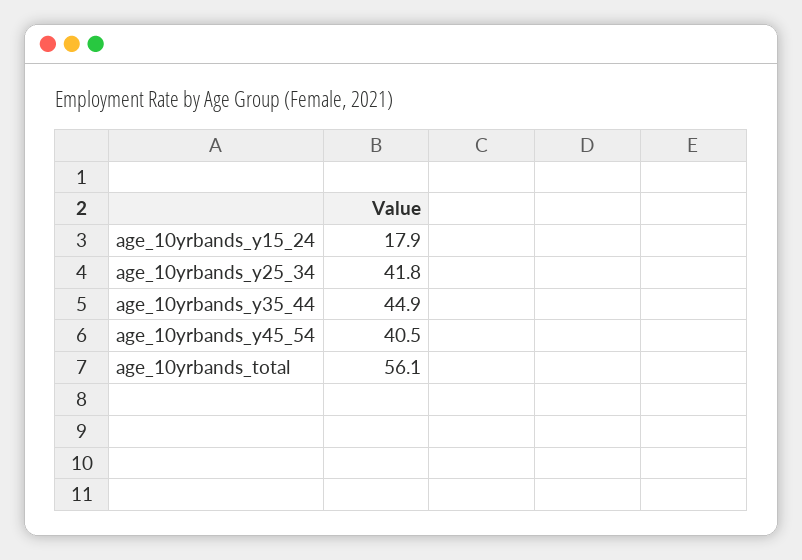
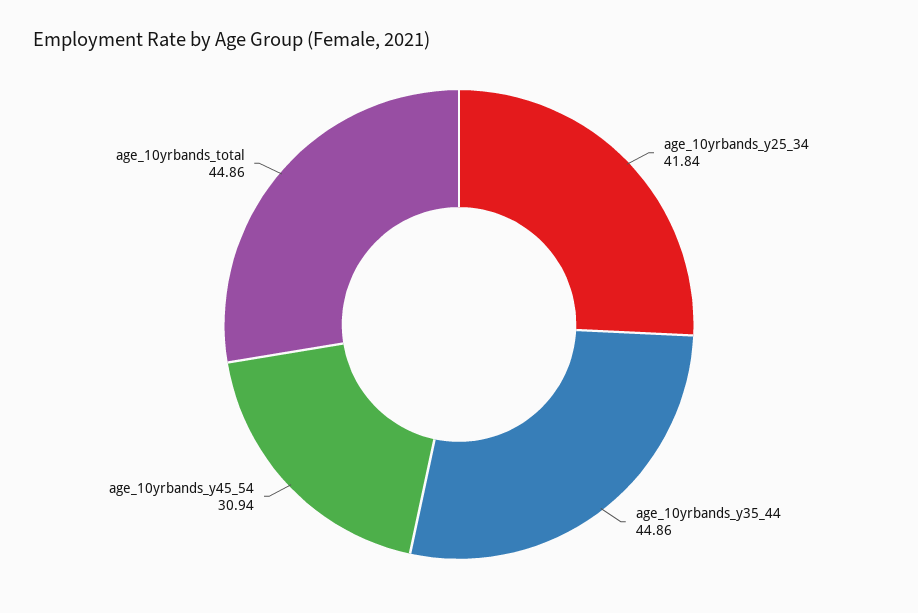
  {
-   "age_10yrbands_y15_24": 17.9,
    "age_10yrbands_y25_34": 41.84,
    "age_10yrbands_y35_44": 44.86,
-   "age_10yrbands_y45_54": 40.5,
+   "age_10yrbands_y45_54": 30.94,
-   "age_10yrbands_total": 56.1
+   "age_10yrbands_total": 44.86
  }

